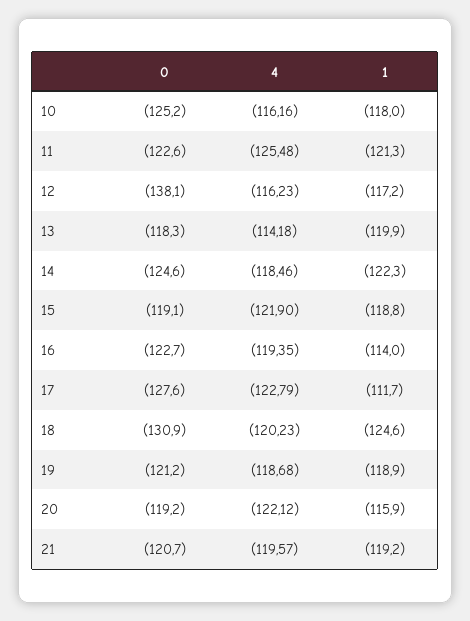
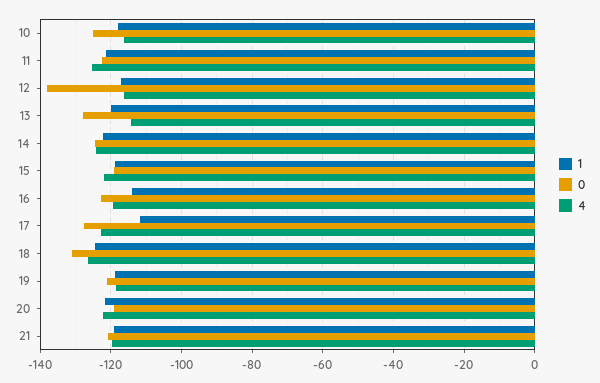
  {
    "0": {
      "10": -125.2,
      "11": -122.6,
      "12": -138.1,
-     "13": -118.3,
+     "13": -128,
      "14": -124.6,
      "15": -119.1,
      "16": -122.7,
      "17": -127.6,
      "18": -130.9,
      "19": -121.2,
      "20": -119.2,
      "21": -120.7
    },
    "4": {
      "10": -116.16,
      "11": -125.48,
      "12": -116.23,
      "13": -114.18,
-     "14": -118.46,
+     "14": -124,
      "15": -121.9,
      "16": -119.35,
      "17": -122.79,
-     "18": -120.23,
+     "18": -126,
      "19": -118.68,
      "20": -122.12,
      "21": -119.57
    },
    "1": {
      "10": -118,
      "11": -121.3,
      "12": -117.2,
      "13": -119.9,
      "14": -122.3,
      "15": -118.8,
      "16": -114,
      "17": -111.7,
      "18": -124.6,
      "19": -118.9,
-     "20": -115.9,
+     "20": -122,
      "21": -119.2
    }
  }

